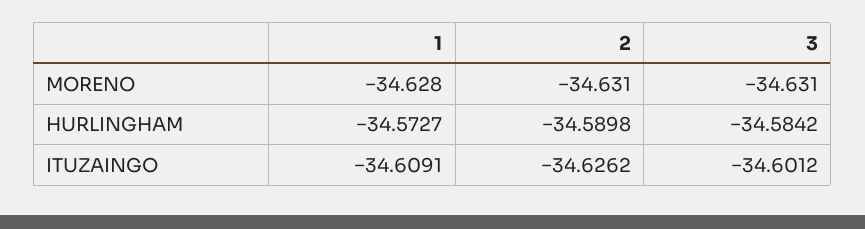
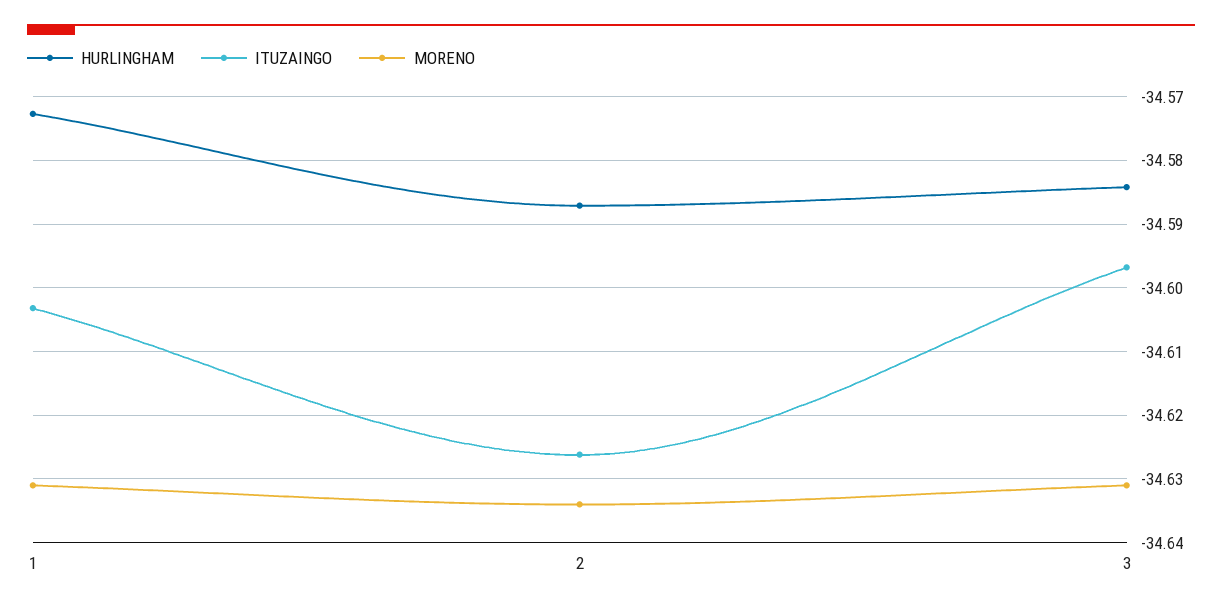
  {
    "MORENO": {
-     "1": -34.628,
+     "1": -34.631,
-     "2": -34.631,
+     "2": -34.634,
      "3": -34.631
    },
    "HURLINGHAM": {
      "1": -34.5727,
-     "2": -34.5898,
+     "2": -34.587,
      "3": -34.5842
    },
    "ITUZAINGO": {
-     "1": -34.6091,
+     "1": -34.603,
      "2": -34.6262,
-     "3": -34.6012
+     "3": -34.597
    }
  }

